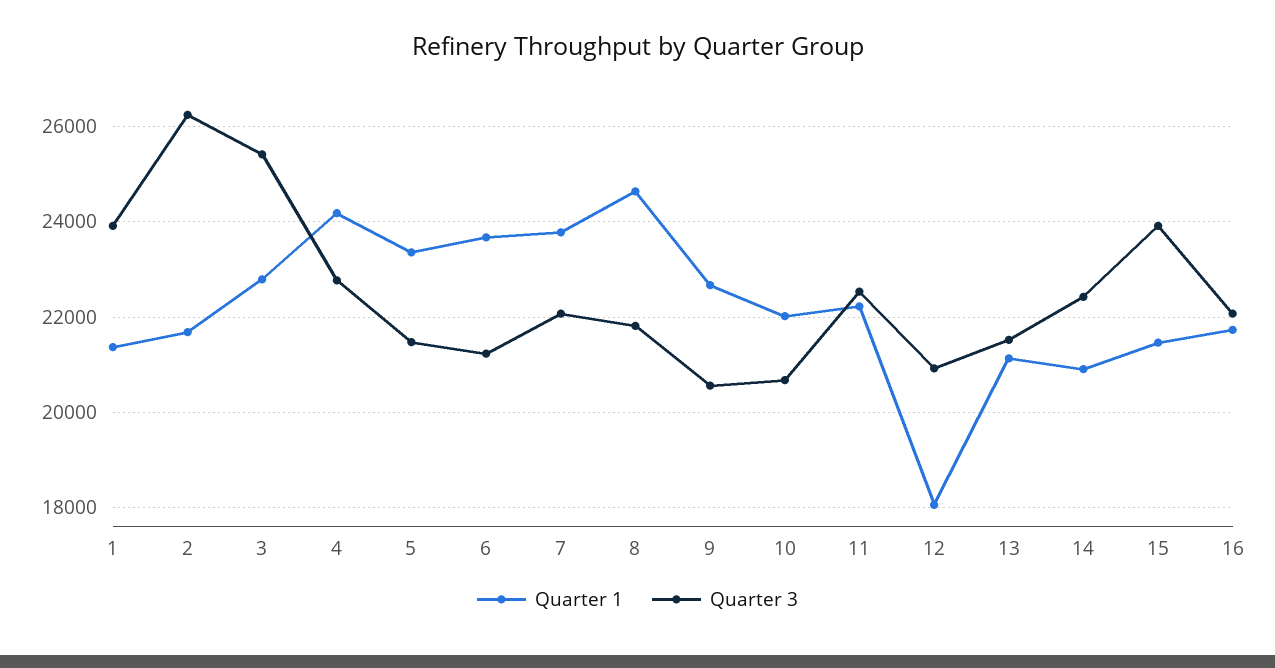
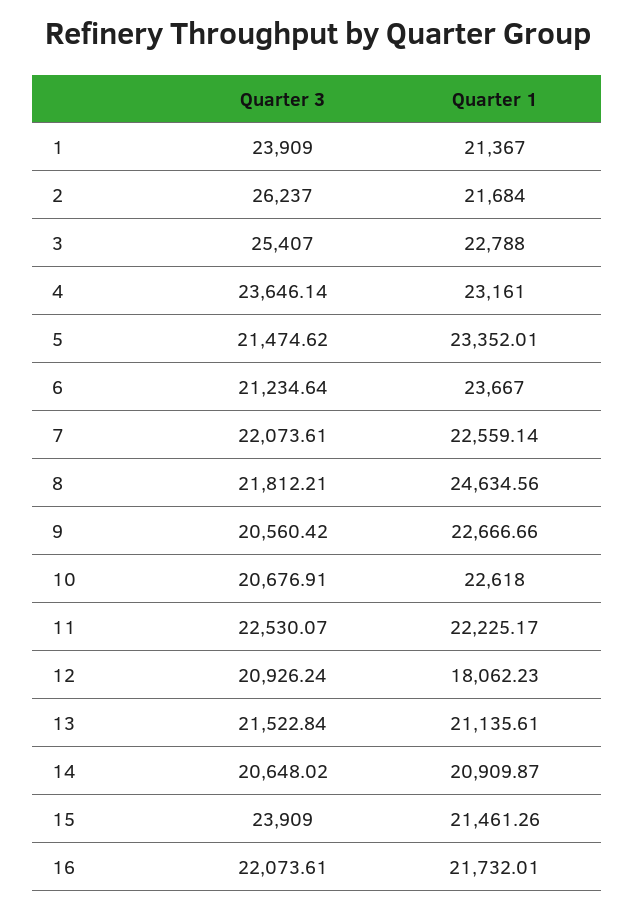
  {
    "Quarter 1": {
      "1": 21367,
      "2": 21684,
      "3": 22788,
-     "4": 24200,
+     "4": 23161,
      "5": 23352.01,
      "6": 23667,
-     "7": 23800,
+     "7": 22559.14,
      "8": 24634.56,
      "9": 22666.66,
-     "10": 22000,
+     "10": 22618,
      "11": 22225.17,
      "12": 18062.23,
      "13": 21135.61,
      "14": 20909.87,
      "15": 21461.26,
      "16": 21732.01
    },
    "Quarter 3": {
      "1": 23909,
      "2": 26237,
      "3": 25407,
-     "4": 22800,
+     "4": 23646.14,
      "5": 21474.62,
      "6": 21234.64,
      "7": 22073.61,
      "8": 21812.21,
      "9": 20560.42,
      "10": 20676.91,
      "11": 22530.07,
      "12": 20926.24,
      "13": 21522.84,
-     "14": 22400,
+     "14": 20648.02,
      "15": 23909,
      "16": 22073.61
    }
  }

